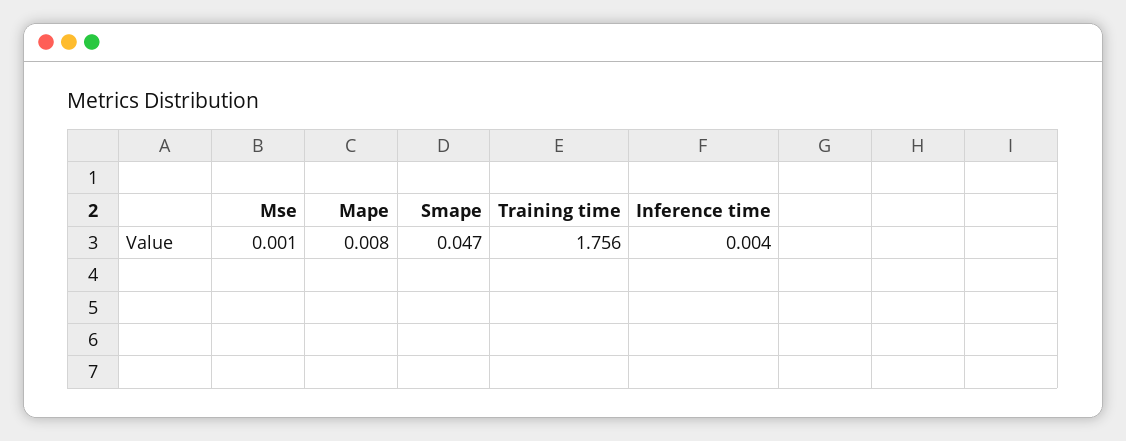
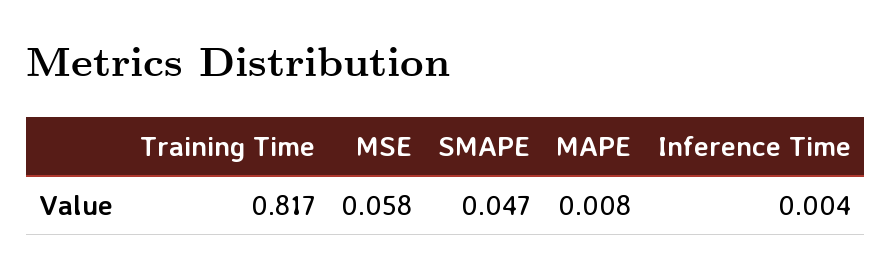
  {
-   "Mse": 0.001,
+   "Mse": 0.058,
    "Mape": 0.008,
    "Smape": 0.047,
-   "Training time": 1.756,
+   "Training time": 0.817,
    "Inference time": 0.004
  }

